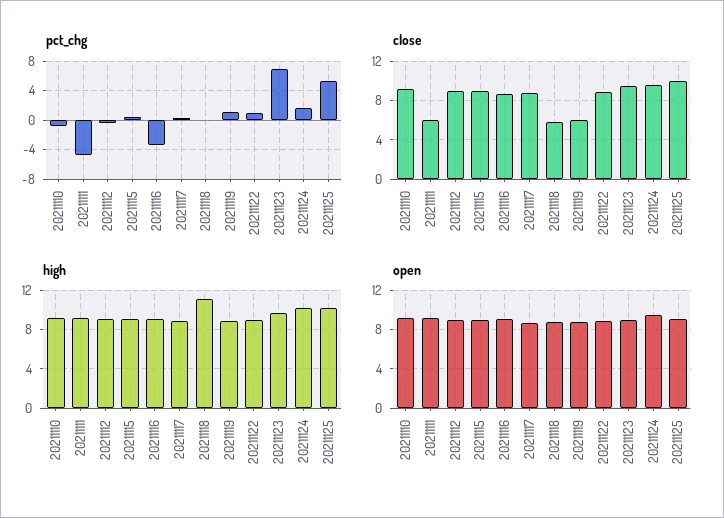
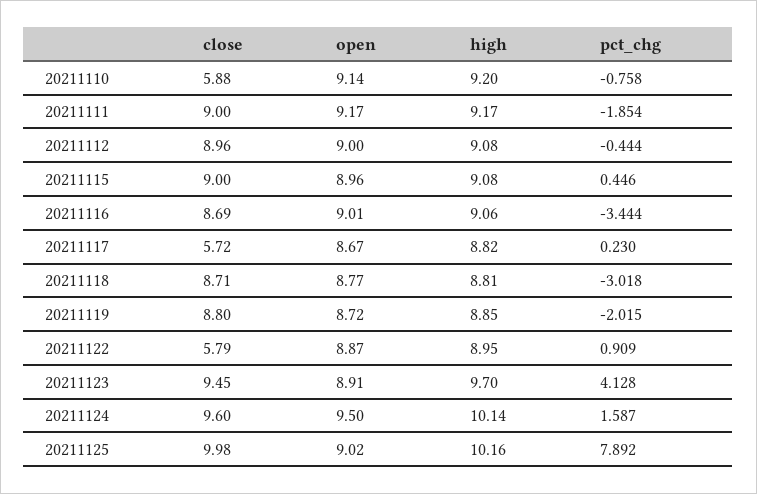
  {
    "pct_chg": {
      "20211110": -0.758,
-     "20211111": -5,
+     "20211111": -1.854,
      "20211112": -0.444,
      "20211115": 0.446,
      "20211116": -3.444,
      "20211117": 0.23,
-     "20211118": 0,
+     "20211118": -3.018,
-     "20211119": 1,
+     "20211119": -2.015,
      "20211122": 0.909,
-     "20211123": 7,
+     "20211123": 4.128,
      "20211124": 1.587,
-     "20211125": 5
+     "20211125": 7.892
    },
    "close": {
-     "20211110": 9,
+     "20211110": 5.88,
-     "20211111": 6,
+     "20211111": 9,
      "20211112": 8.96,
      "20211115": 9,
      "20211116": 8.69,
-     "20211117": 9,
+     "20211117": 5.72,
-     "20211118": 6,
+     "20211118": 8.71,
-     "20211119": 6,
+     "20211119": 8.8,
-     "20211122": 9,
+     "20211122": 5.79,
      "20211123": 9.45,
      "20211124": 9.6,
      "20211125": 9.98
    },
    "high": {
      "20211110": 9.2,
      "20211111": 9.17,
      "20211112": 9.08,
      "20211115": 9.08,
      "20211116": 9.06,
      "20211117": 8.82,
-     "20211118": 11,
+     "20211118": 8.81,
      "20211119": 8.85,
      "20211122": 8.95,
      "20211123": 9.7,
      "20211124": 10.14,
      "20211125": 10.16
    },
    "open": {
      "20211110": 9.14,
      "20211111": 9.17,
      "20211112": 9,
      "20211115": 8.96,
      "20211116": 9.01,
      "20211117": 8.67,
      "20211118": 8.77,
      "20211119": 8.72,
      "20211122": 8.87,
      "20211123": 8.91,
      "20211124": 9.5,
      "20211125": 9.02
    }
  }

